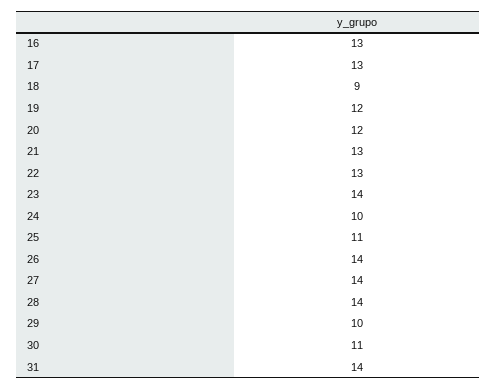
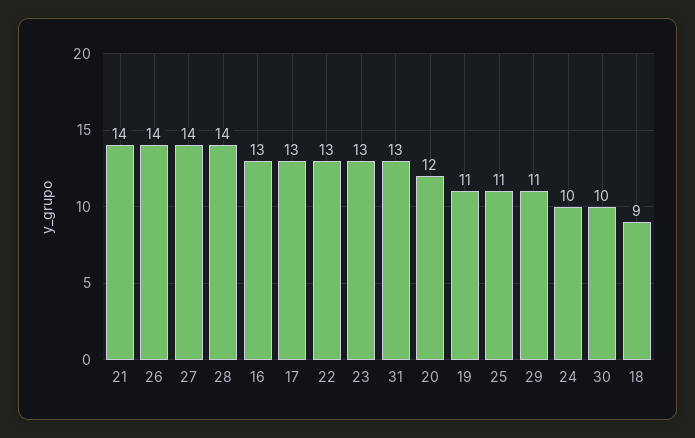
  {
    "16": 13,
    "17": 13,
    "18": 9,
-   "19": 12,
+   "19": 11,
    "20": 12,
-   "21": 13,
+   "21": 14,
    "22": 13,
-   "23": 14,
+   "23": 13,
    "24": 10,
    "25": 11,
    "26": 14,
    "27": 14,
    "28": 14,
-   "29": 10,
+   "29": 11,
-   "30": 11,
+   "30": 10,
-   "31": 14
+   "31": 13
  }

